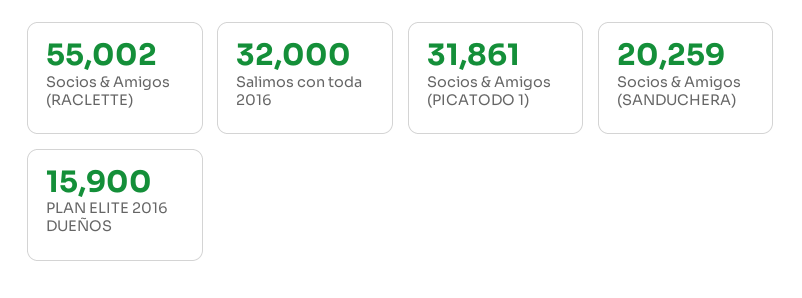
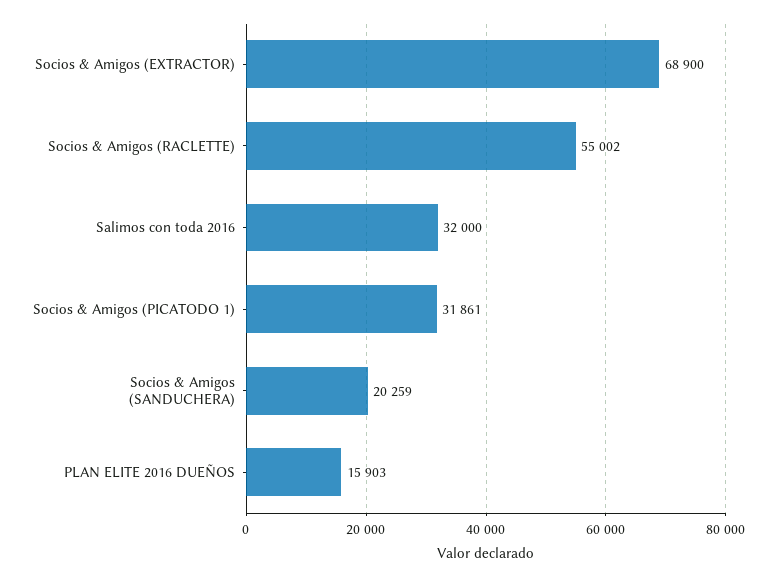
  {
    "Socios & Amigos (RACLETTE)": 55002,
    "Salimos con toda 2016": 32000,
    "Socios & Amigos (PICATODO 1)": 31861,
    "Socios & Amigos (SANDUCHERA)": 20259,
-   "PLAN ELITE 2016 DUEÑOS": 15900
+   "PLAN ELITE 2016 DUEÑOS": 15903,
+   "Socios & Amigos (EXTRACTOR)": 68900
  }

